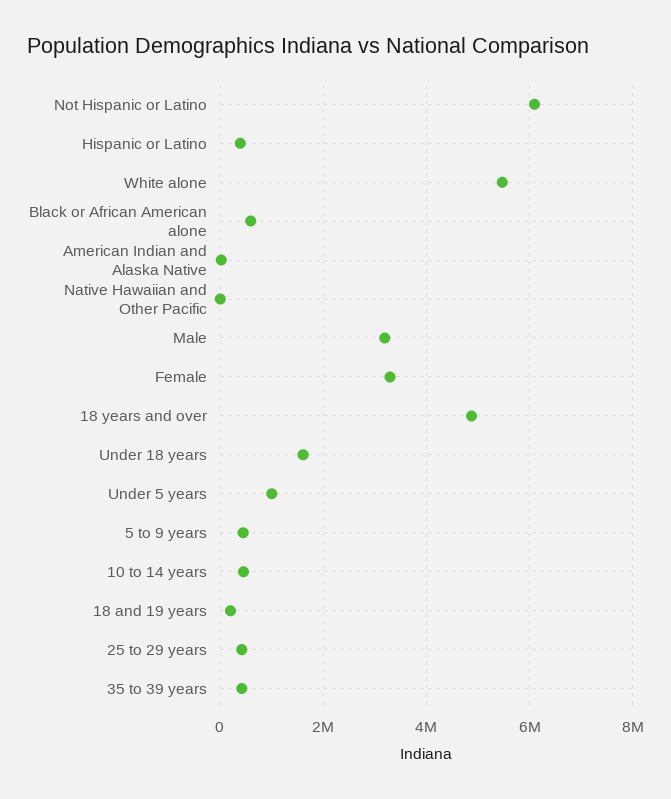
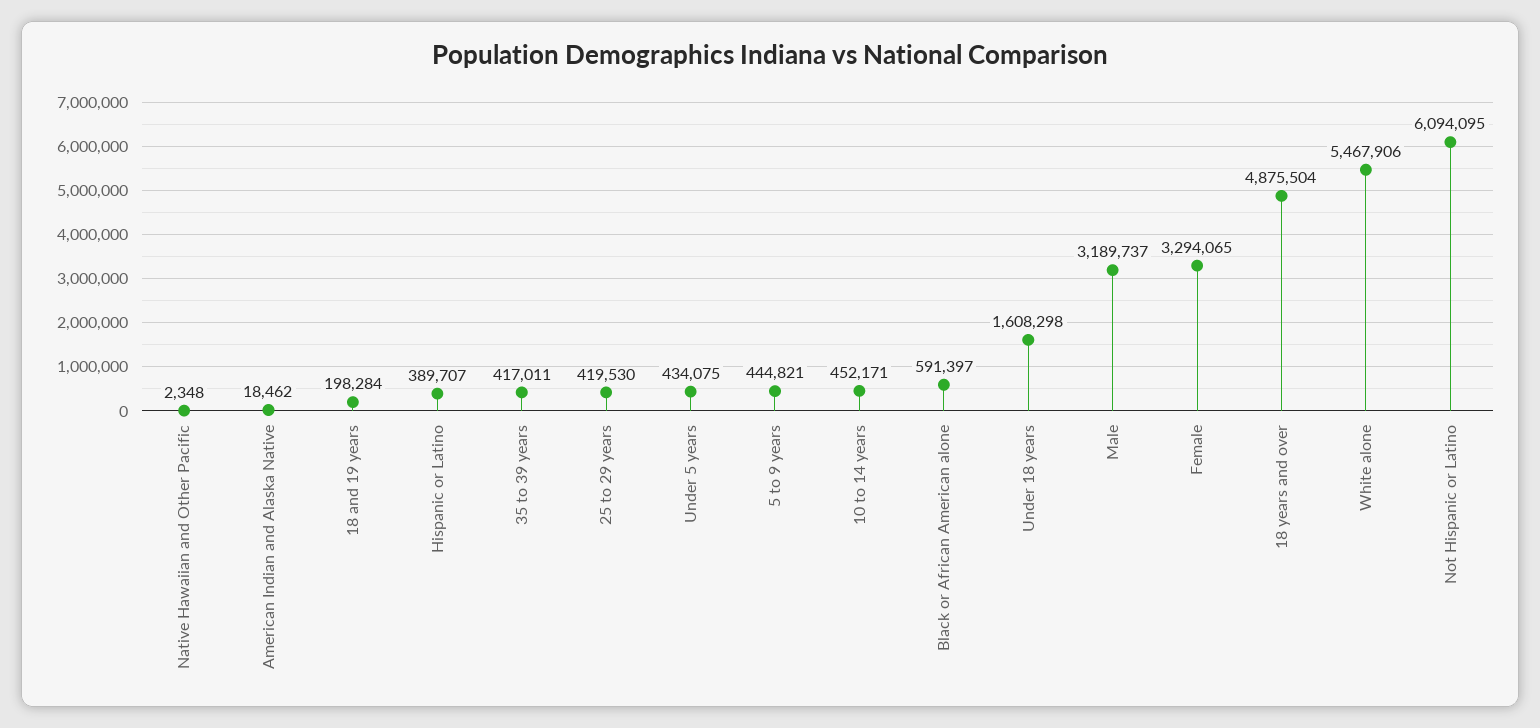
  {
    "Not Hispanic or Latino": 6094095,
    "Hispanic or Latino": 389707,
    "White alone": 5467906,
    "Black or African American alone": 591397,
    "American Indian and Alaska Native": 18462,
    "Native Hawaiian and Other Pacific": 2348,
    "Male": 3189737,
    "Female": 3294065,
    "18 years and over": 4875504,
    "Under 18 years": 1608298,
-   "Under 5 years": 1000000,
+   "Under 5 years": 434075,
    "5 to 9 years": 444821,
    "10 to 14 years": 452171,
    "18 and 19 years": 198284,
    "25 to 29 years": 419530,
    "35 to 39 years": 417011
  }

